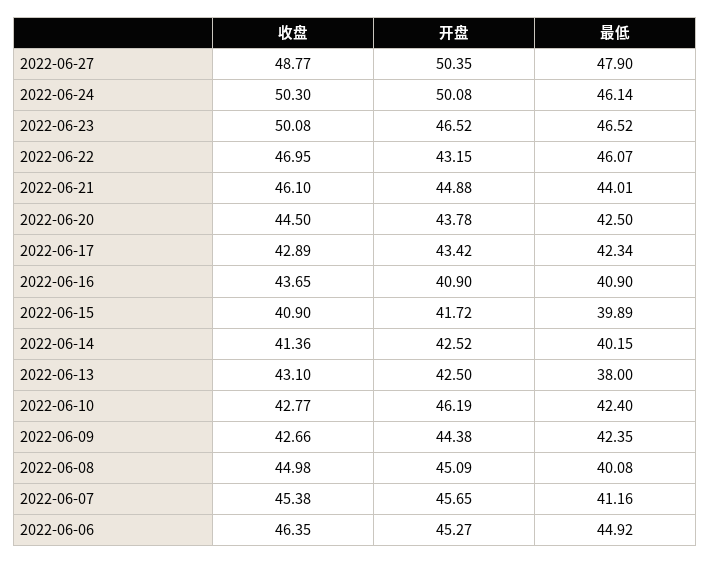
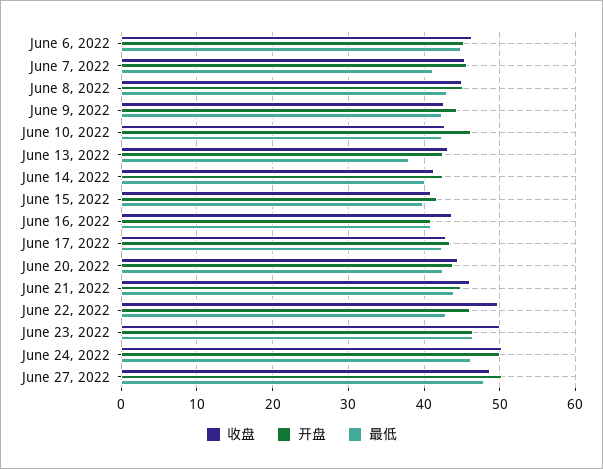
  {
    "收盘": {
      "2022-06-27": 48.77,
      "2022-06-24": 50.3,
      "2022-06-23": 50.08,
-     "2022-06-22": 46.95,
+     "2022-06-22": 50,
      "2022-06-21": 46.1,
      "2022-06-20": 44.5,
      "2022-06-17": 42.89,
      "2022-06-16": 43.65,
      "2022-06-15": 40.9,
      "2022-06-14": 41.36,
      "2022-06-13": 43.1,
      "2022-06-10": 42.77,
      "2022-06-09": 42.66,
      "2022-06-08": 44.98,
      "2022-06-07": 45.38,
      "2022-06-06": 46.35
    },
    "开盘": {
      "2022-06-27": 50.35,
      "2022-06-24": 50.08,
      "2022-06-23": 46.52,
-     "2022-06-22": 43.15,
+     "2022-06-22": 46,
      "2022-06-21": 44.88,
      "2022-06-20": 43.78,
      "2022-06-17": 43.42,
      "2022-06-16": 40.9,
      "2022-06-15": 41.72,
      "2022-06-14": 42.52,
      "2022-06-13": 42.5,
      "2022-06-10": 46.19,
      "2022-06-09": 44.38,
      "2022-06-08": 45.09,
      "2022-06-07": 45.65,
      "2022-06-06": 45.27
    },
    "最低": {
      "2022-06-27": 47.9,
      "2022-06-24": 46.14,
      "2022-06-23": 46.52,
-     "2022-06-22": 46.07,
+     "2022-06-22": 43,
      "2022-06-21": 44.01,
      "2022-06-20": 42.5,
      "2022-06-17": 42.34,
      "2022-06-16": 40.9,
      "2022-06-15": 39.89,
      "2022-06-14": 40.15,
      "2022-06-13": 38,
      "2022-06-10": 42.4,
      "2022-06-09": 42.35,
-     "2022-06-08": 40.08,
+     "2022-06-08": 43,
      "2022-06-07": 41.16,
      "2022-06-06": 44.92
    }
  }

